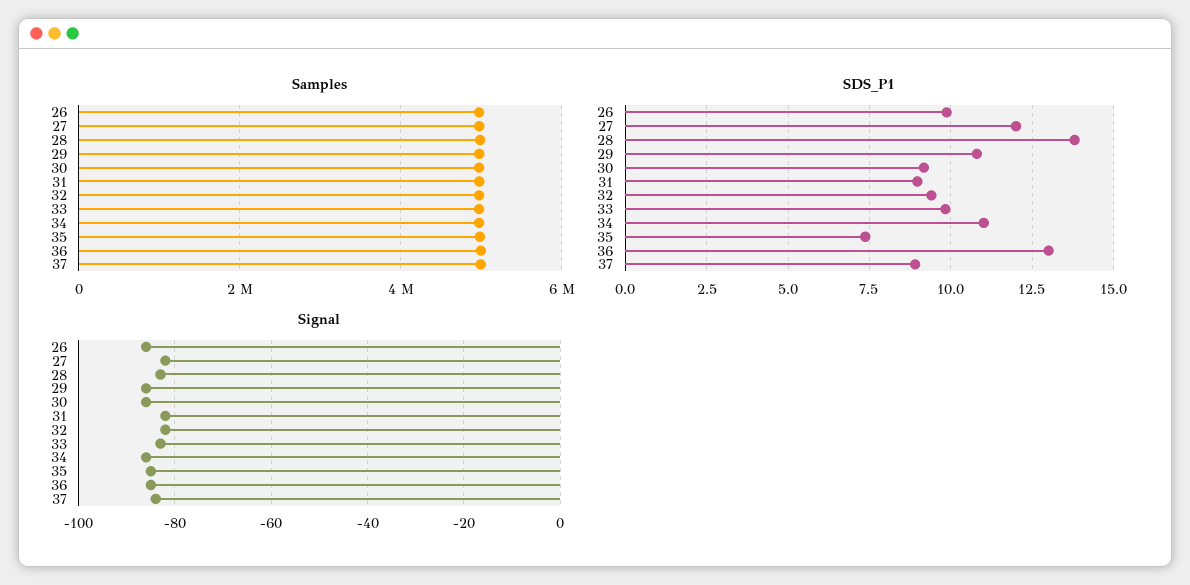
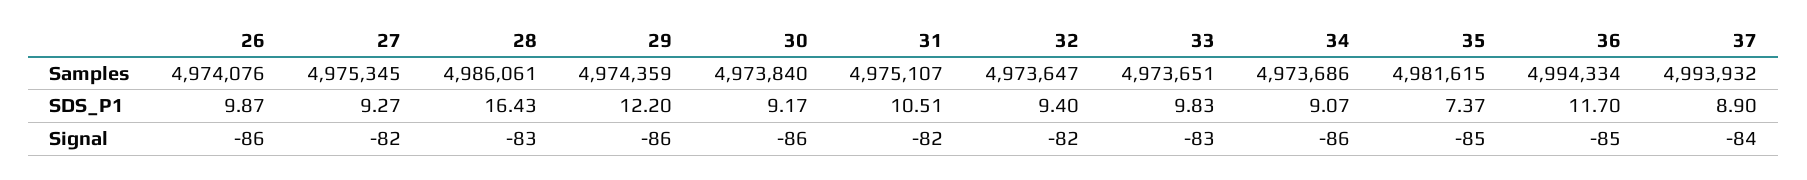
  {
    "Samples": {
      "26": 4974076,
      "27": 4975345,
      "28": 4986061,
      "29": 4974359,
      "30": 4973840,
      "31": 4975107,
      "32": 4973647,
      "33": 4973651,
      "34": 4973686,
      "35": 4981615,
      "36": 4994334,
      "37": 4993932
    },
    "SDS_P1": {
      "26": 9.87,
-     "27": 12,
+     "27": 9.27,
-     "28": 13.75,
+     "28": 16.43,
-     "29": 10.75,
+     "29": 12.2,
      "30": 9.17,
-     "31": 9,
+     "31": 10.51,
      "32": 9.4,
      "33": 9.83,
-     "34": 11,
+     "34": 9.07,
      "35": 7.37,
-     "36": 13,
+     "36": 11.7,
      "37": 8.9
    },
    "Signal": {
      "26": -86,
      "27": -82,
      "28": -83,
      "29": -86,
      "30": -86,
      "31": -82,
      "32": -82,
      "33": -83,
      "34": -86,
      "35": -85,
      "36": -85,
      "37": -84
    }
  }

